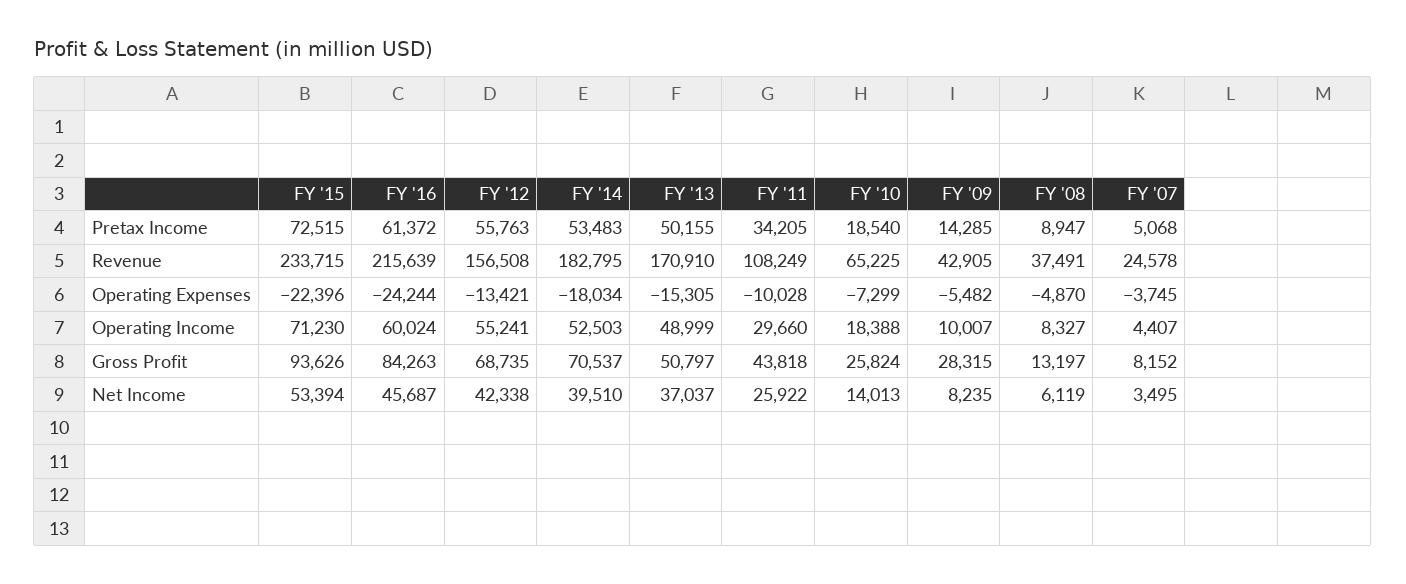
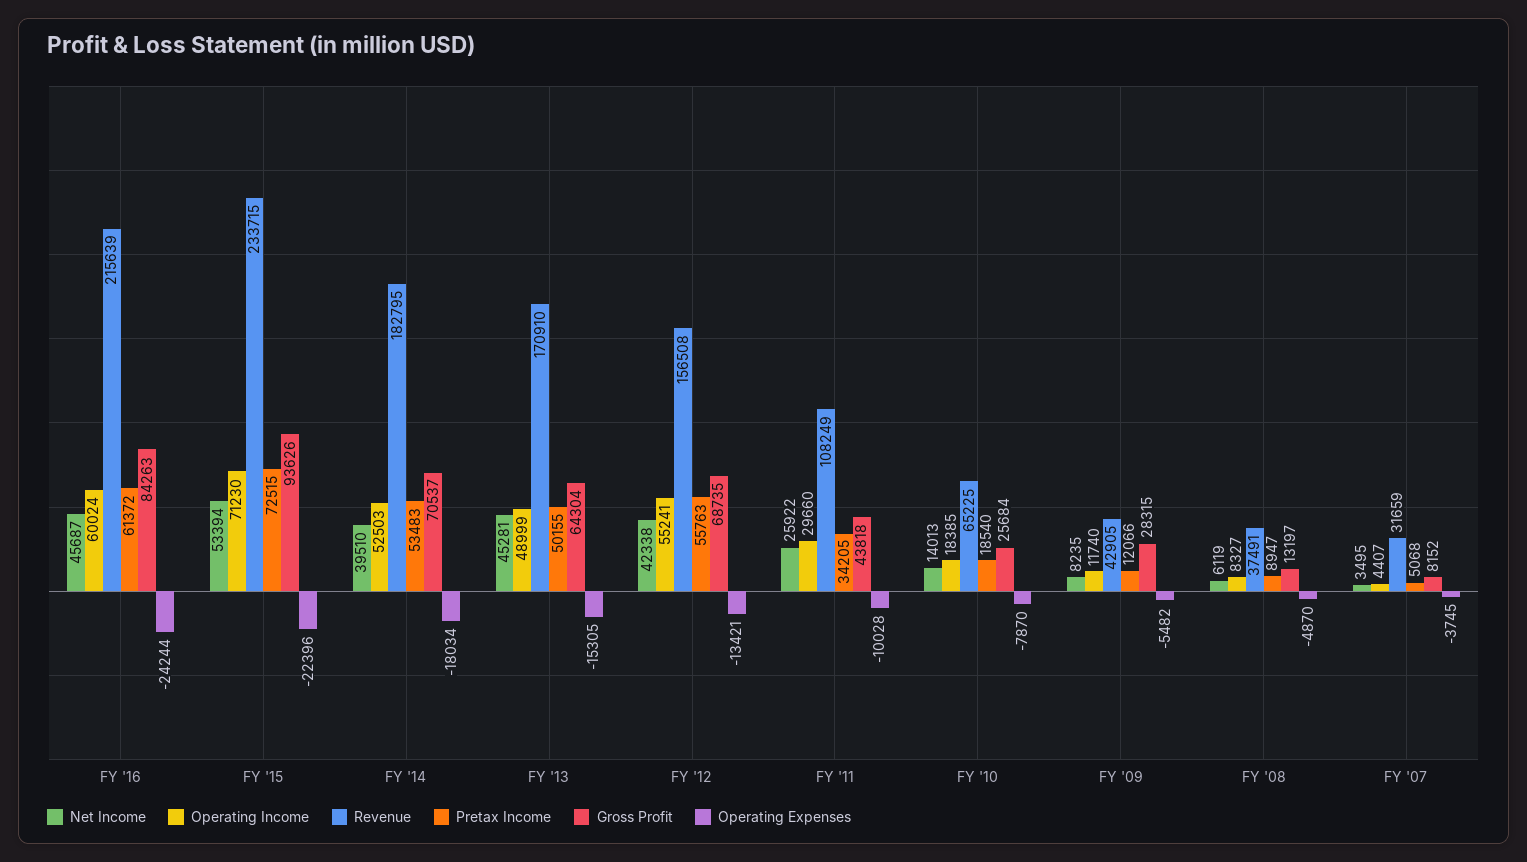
  {
    "Pretax Income": {
      "FY '15": 72515,
      "FY '16": 61372,
      "FY '12": 55763,
      "FY '14": 53483,
      "FY '13": 50155,
      "FY '11": 34205,
      "FY '10": 18540,
-     "FY '09": 14285,
+     "FY '09": 12066,
      "FY '08": 8947,
      "FY '07": 5068
    },
    "Revenue": {
      "FY '15": 233715,
      "FY '16": 215639,
      "FY '12": 156508,
      "FY '14": 182795,
      "FY '13": 170910,
      "FY '11": 108249,
      "FY '10": 65225,
      "FY '09": 42905,
      "FY '08": 37491,
-     "FY '07": 24578
+     "FY '07": 31659
    },
    "Operating Expenses": {
      "FY '15": -22396,
      "FY '16": -24244,
      "FY '12": -13421,
      "FY '14": -18034,
      "FY '13": -15305,
      "FY '11": -10028,
-     "FY '10": -7299,
+     "FY '10": -7870,
      "FY '09": -5482,
      "FY '08": -4870,
      "FY '07": -3745
    },
    "Operating Income": {
      "FY '15": 71230,
      "FY '16": 60024,
      "FY '12": 55241,
      "FY '14": 52503,
      "FY '13": 48999,
      "FY '11": 29660,
-     "FY '10": 18388,
+     "FY '10": 18385,
-     "FY '09": 10007,
+     "FY '09": 11740,
      "FY '08": 8327,
      "FY '07": 4407
    },
    "Gross Profit": {
      "FY '15": 93626,
      "FY '16": 84263,
      "FY '12": 68735,
      "FY '14": 70537,
-     "FY '13": 50797,
+     "FY '13": 64304,
      "FY '11": 43818,
-     "FY '10": 25824,
+     "FY '10": 25684,
      "FY '09": 28315,
      "FY '08": 13197,
      "FY '07": 8152
    },
    "Net Income": {
      "FY '15": 53394,
      "FY '16": 45687,
      "FY '12": 42338,
      "FY '14": 39510,
-     "FY '13": 37037,
+     "FY '13": 45281,
      "FY '11": 25922,
      "FY '10": 14013,
      "FY '09": 8235,
      "FY '08": 6119,
      "FY '07": 3495
    }
  }

